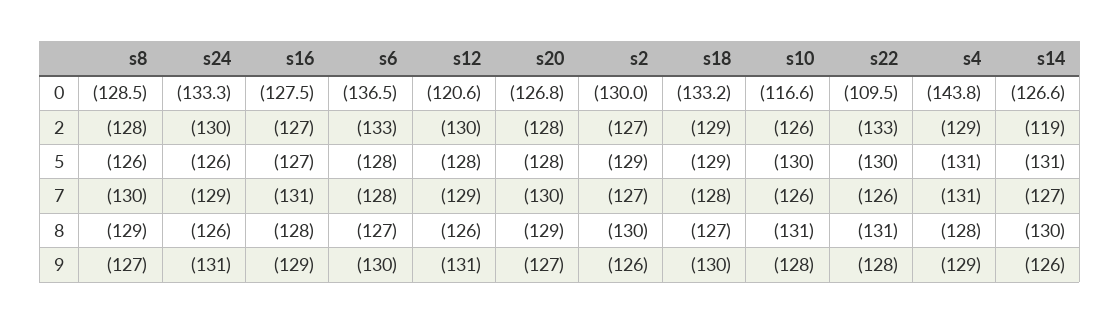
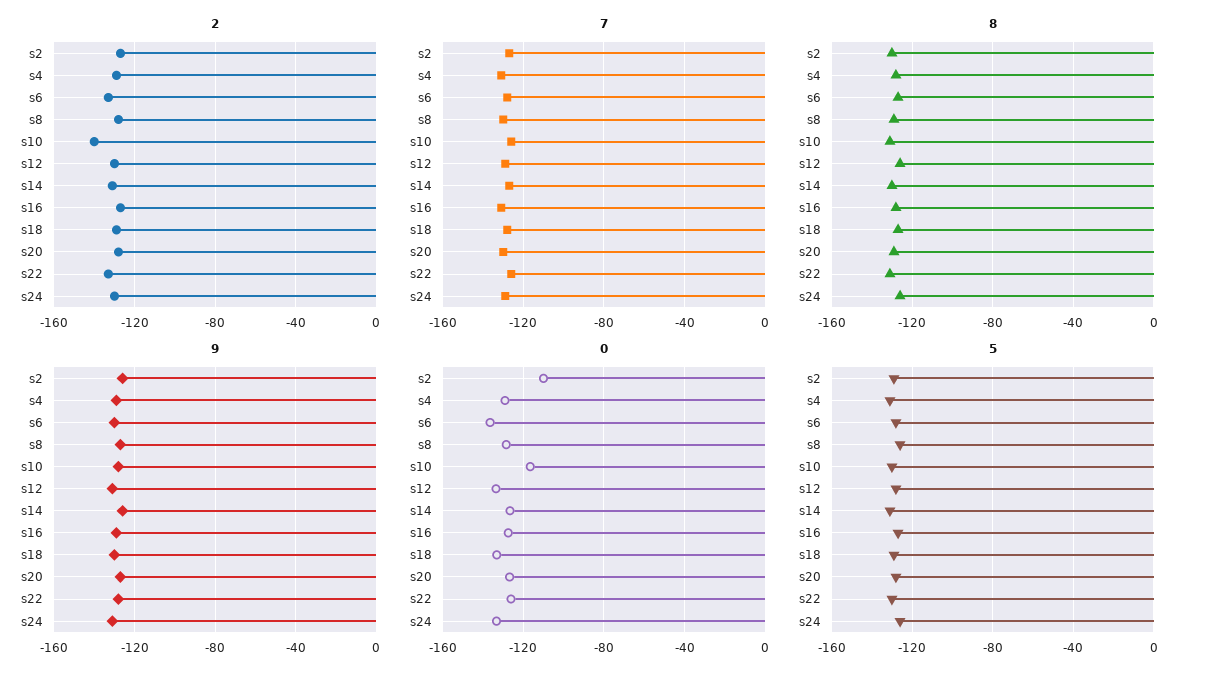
  {
    "0": {
      "s8": -128.5,
      "s24": -133.3,
      "s16": -127.5,
      "s6": -136.5,
-     "s12": -120.6,
+     "s12": -135,
      "s20": -126.8,
-     "s2": -130,
+     "s2": -110,
      "s18": -133.2,
      "s10": -116.6,
-     "s22": -109.5,
+     "s22": -125,
-     "s4": -143.8,
+     "s4": -130,
      "s14": -126.6
    },
    "2": {
      "s8": -128,
      "s24": -130,
      "s16": -127,
      "s6": -133,
      "s12": -130,
      "s20": -128,
      "s2": -127,
      "s18": -129,
-     "s10": -126,
+     "s10": -140,
      "s22": -133,
      "s4": -129,
-     "s14": -119
+     "s14": -130
    },
    "5": {
      "s8": -126,
      "s24": -126,
      "s16": -127,
      "s6": -128,
      "s12": -128,
      "s20": -128,
      "s2": -129,
      "s18": -129,
      "s10": -130,
      "s22": -130,
      "s4": -131,
      "s14": -131
    },
    "7": {
      "s8": -130,
      "s24": -129,
      "s16": -131,
      "s6": -128,
      "s12": -129,
      "s20": -130,
      "s2": -127,
      "s18": -128,
      "s10": -126,
      "s22": -126,
      "s4": -131,
      "s14": -127
    },
    "8": {
      "s8": -129,
      "s24": -126,
      "s16": -128,
      "s6": -127,
      "s12": -126,
      "s20": -129,
      "s2": -130,
      "s18": -127,
      "s10": -131,
      "s22": -131,
      "s4": -128,
      "s14": -130
    },
    "9": {
      "s8": -127,
      "s24": -131,
      "s16": -129,
      "s6": -130,
      "s12": -131,
      "s20": -127,
      "s2": -126,
      "s18": -130,
      "s10": -128,
      "s22": -128,
      "s4": -129,
      "s14": -126
    }
  }

